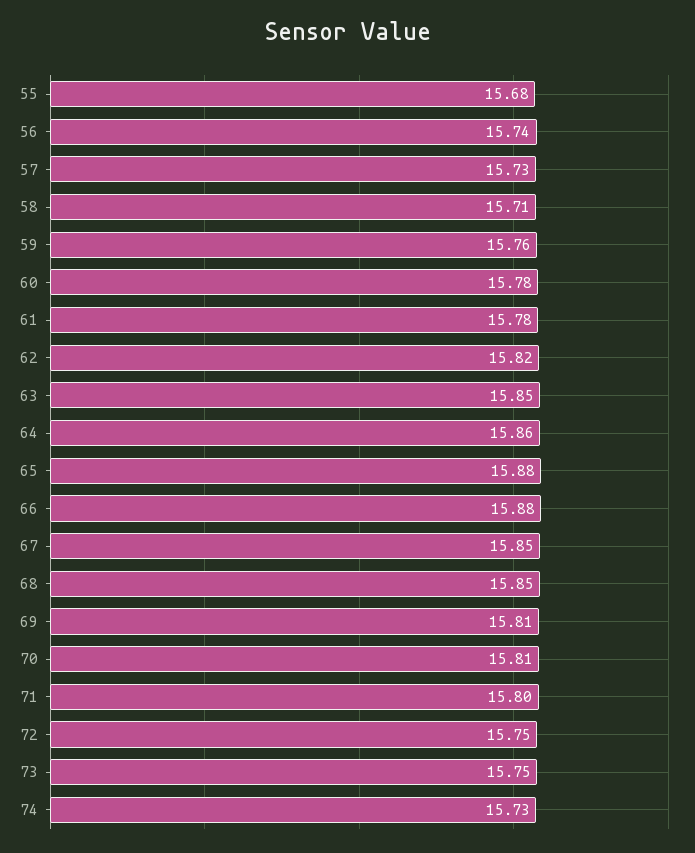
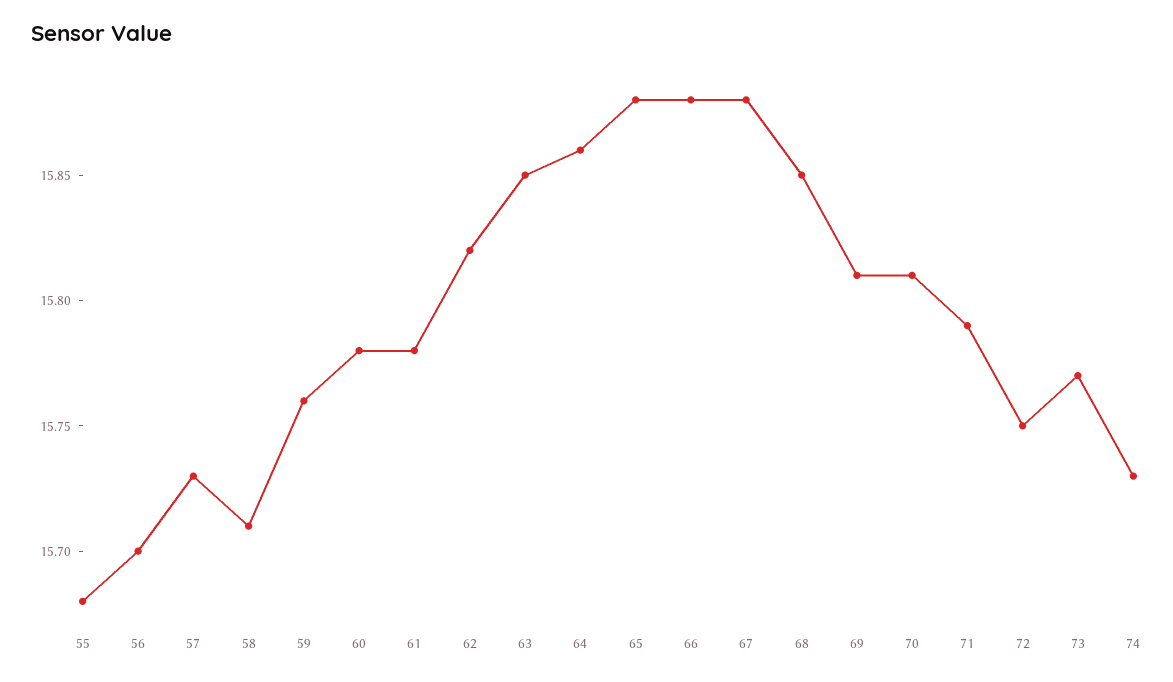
  {
    "55": 15.68,
-   "56": 15.74,
+   "56": 15.7,
    "57": 15.73,
    "58": 15.71,
    "59": 15.76,
    "60": 15.78,
    "61": 15.78,
    "62": 15.82,
    "63": 15.85,
    "64": 15.86,
    "65": 15.88,
    "66": 15.88,
-   "67": 15.85,
+   "67": 15.88,
    "68": 15.85,
    "69": 15.81,
    "70": 15.81,
-   "71": 15.8,
+   "71": 15.79,
    "72": 15.75,
-   "73": 15.75,
+   "73": 15.77,
    "74": 15.73
  }

